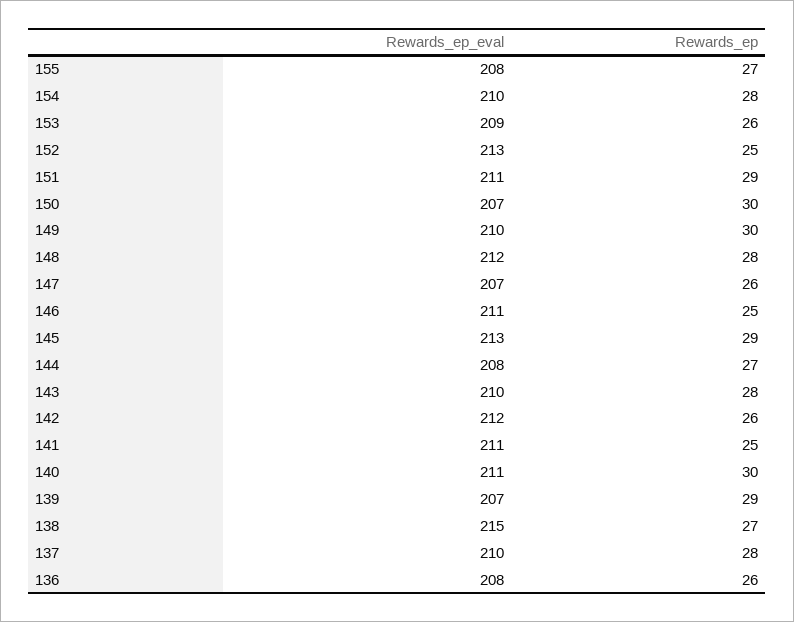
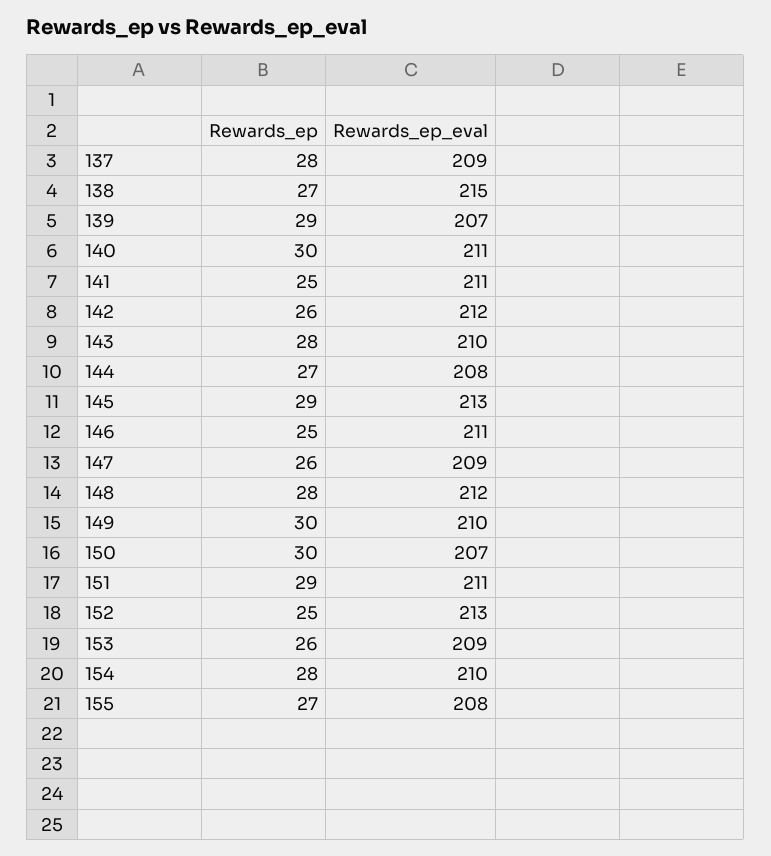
  {
    "Rewards_ep_eval": {
      "155": 208,
      "154": 210,
      "153": 209,
      "152": 213,
      "151": 211,
      "150": 207,
      "149": 210,
      "148": 212,
-     "147": 207,
+     "147": 209,
      "146": 211,
      "145": 213,
      "144": 208,
      "143": 210,
      "142": 212,
      "141": 211,
      "140": 211,
      "139": 207,
      "138": 215,
-     "137": 210,
+     "137": 209
-     "136": 208
    },
    "Rewards_ep": {
      "155": 27,
      "154": 28,
      "153": 26,
      "152": 25,
      "151": 29,
      "150": 30,
      "149": 30,
      "148": 28,
      "147": 26,
      "146": 25,
      "145": 29,
      "144": 27,
      "143": 28,
      "142": 26,
      "141": 25,
      "140": 30,
      "139": 29,
      "138": 27,
-     "137": 28,
+     "137": 28
-     "136": 26
    }
  }

